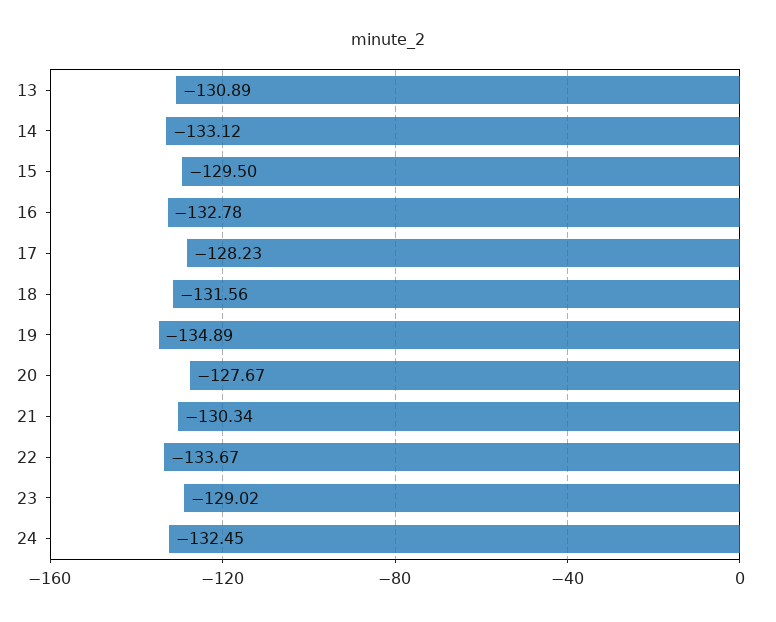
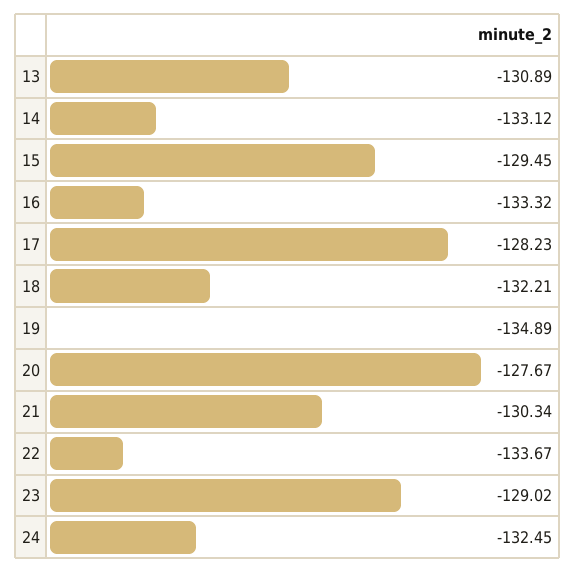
  {
    "13": -130.89,
    "14": -133.12,
-   "15": -129.5,
+   "15": -129.45,
-   "16": -132.78,
+   "16": -133.32,
    "17": -128.23,
-   "18": -131.56,
+   "18": -132.21,
    "19": -134.89,
    "20": -127.67,
    "21": -130.34,
    "22": -133.67,
    "23": -129.02,
    "24": -132.45
  }

